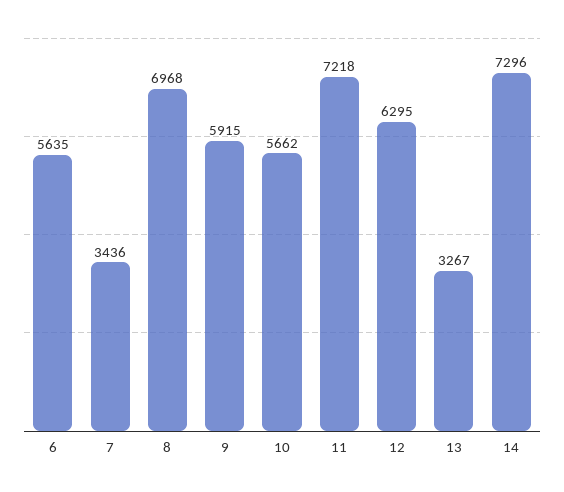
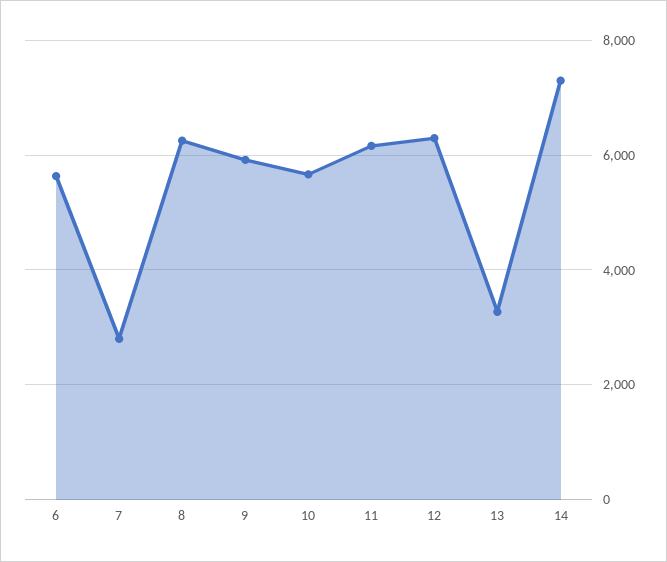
  {
    "6": 5635,
-   "7": 3436,
+   "7": 2800,
-   "8": 6968,
+   "8": 6200,
    "9": 5915,
    "10": 5662,
-   "11": 7218,
+   "11": 6200,
    "12": 6295,
    "13": 3267,
    "14": 7296
  }

